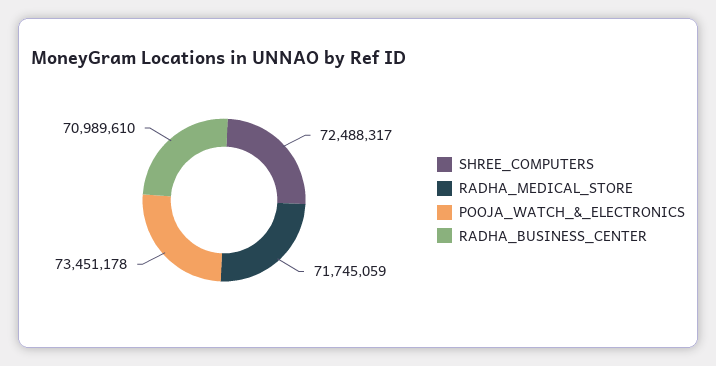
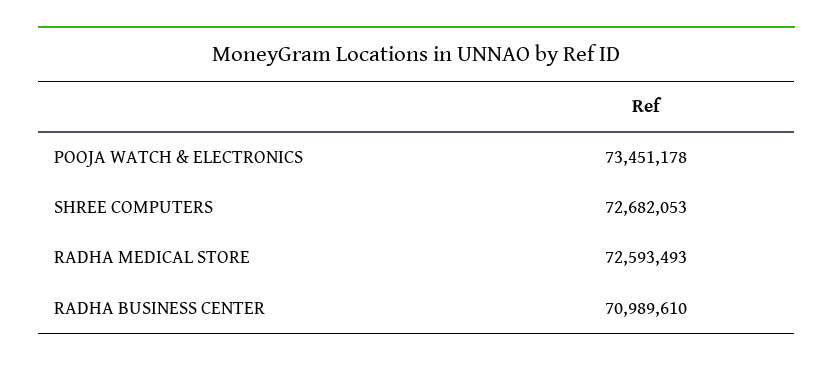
  {
-   "SHREE_COMPUTERS": 72488317,
+   "SHREE_COMPUTERS": 72682053,
-   "RADHA_MEDICAL_STORE": 71745059,
+   "RADHA_MEDICAL_STORE": 72593493,
    "POOJA_WATCH_&_ELECTRONICS": 73451178,
    "RADHA_BUSINESS_CENTER": 70989610
  }

